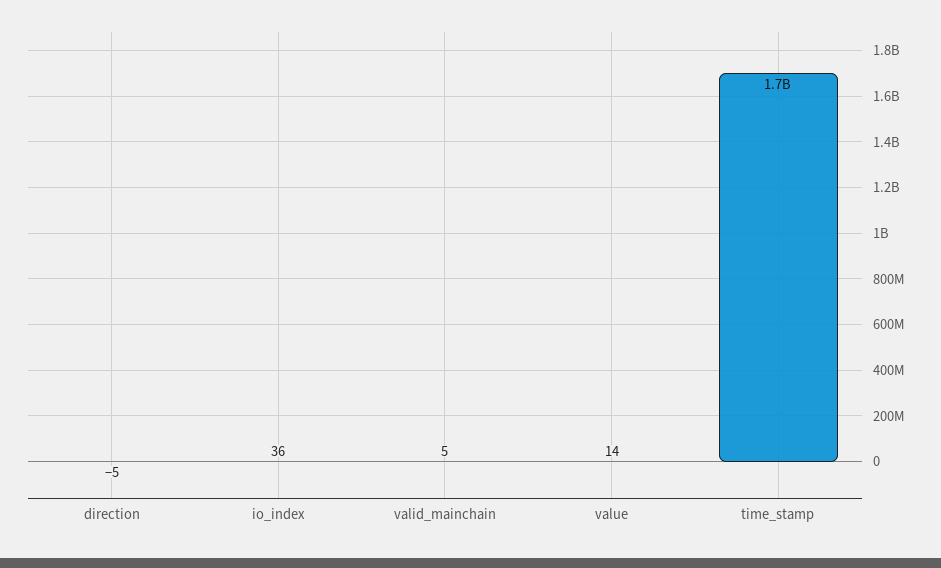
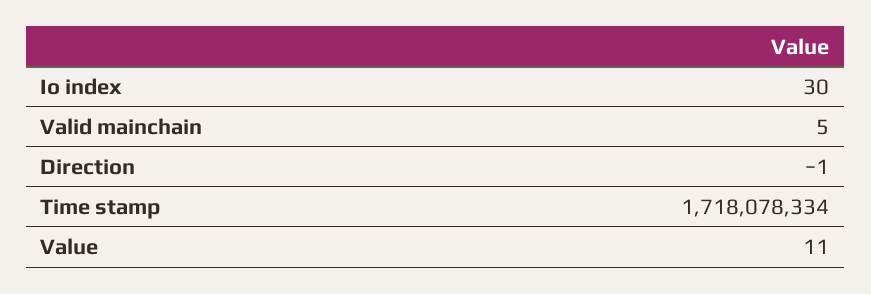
  {
-   "direction": -5,
+   "direction": -1,
-   "io_index": 36,
+   "io_index": 30,
    "valid_mainchain": 5,
-   "value": 14,
+   "value": 11,
    "time_stamp": 1718078334
  }

